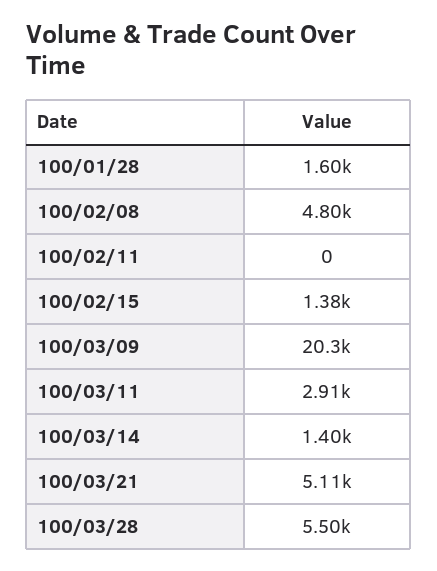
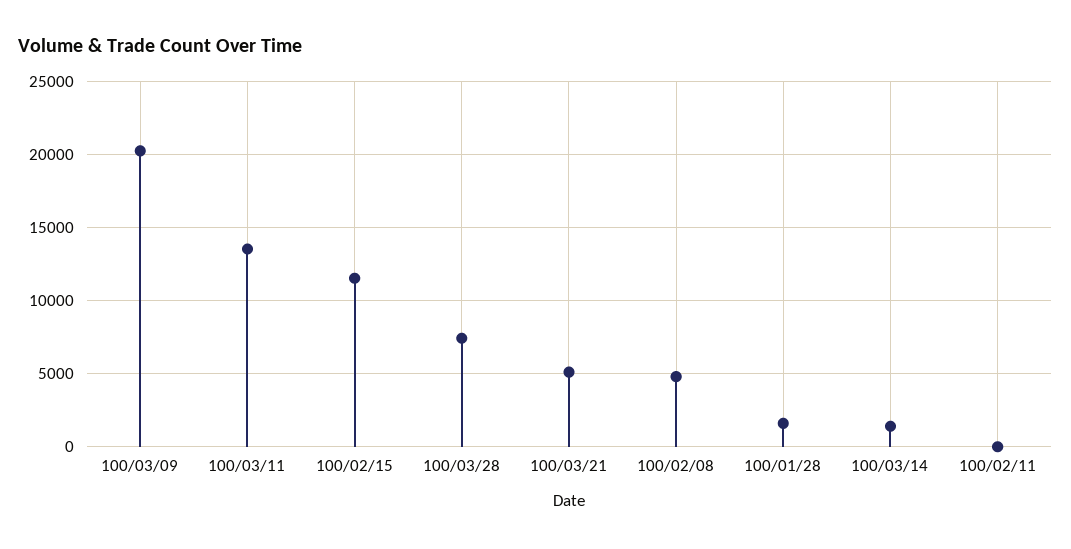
  {
    "100/01/28": 1600,
    "100/02/08": 4800,
    "100/02/11": 0,
-   "100/02/15": 1380,
+   "100/02/15": 11500,
    "100/03/09": 20300,
-   "100/03/11": 2910,
+   "100/03/11": 13500,
    "100/03/14": 1400,
    "100/03/21": 5110,
-   "100/03/28": 5500
+   "100/03/28": 7500
  }

